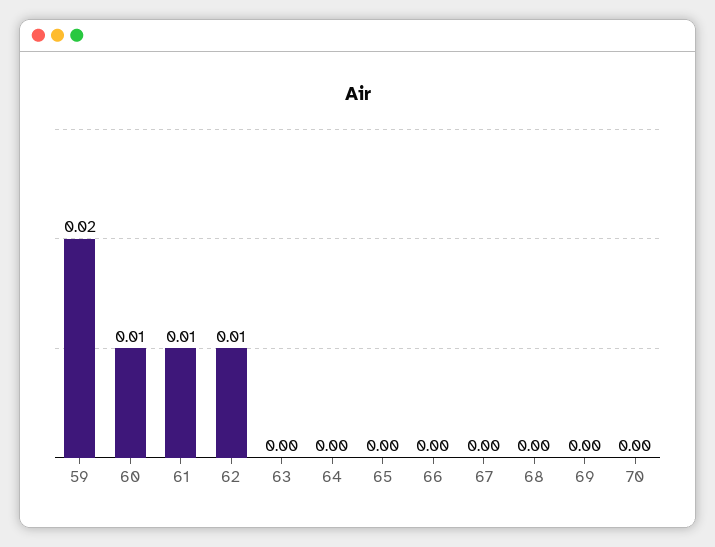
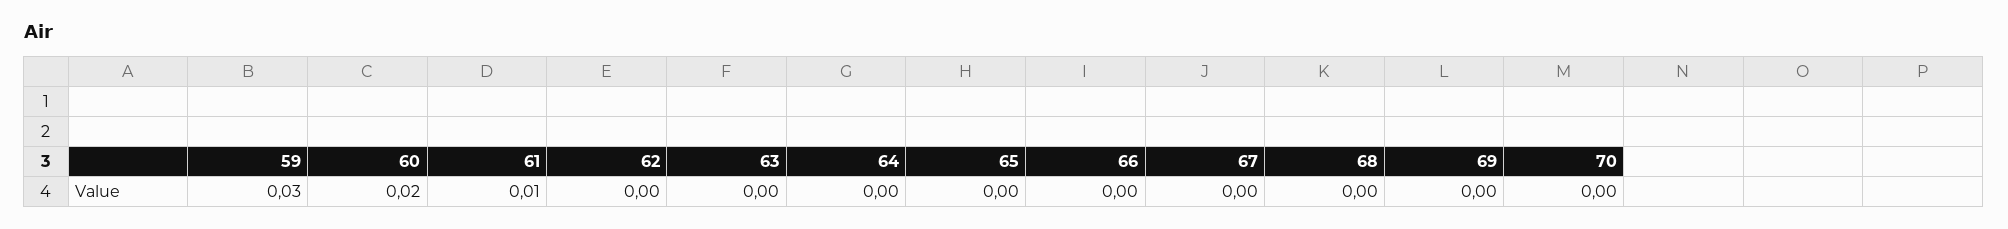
  {
-   "59": 0.02,
+   "59": 0.03,
-   "60": 0.01,
+   "60": 0.02,
    "61": 0.01,
-   "62": 0.01,
+   "62": 0,
    "63": 0,
    "64": 0,
    "65": 0,
    "66": 0,
    "67": 0,
    "68": 0,
    "69": 0,
    "70": 0
  }

